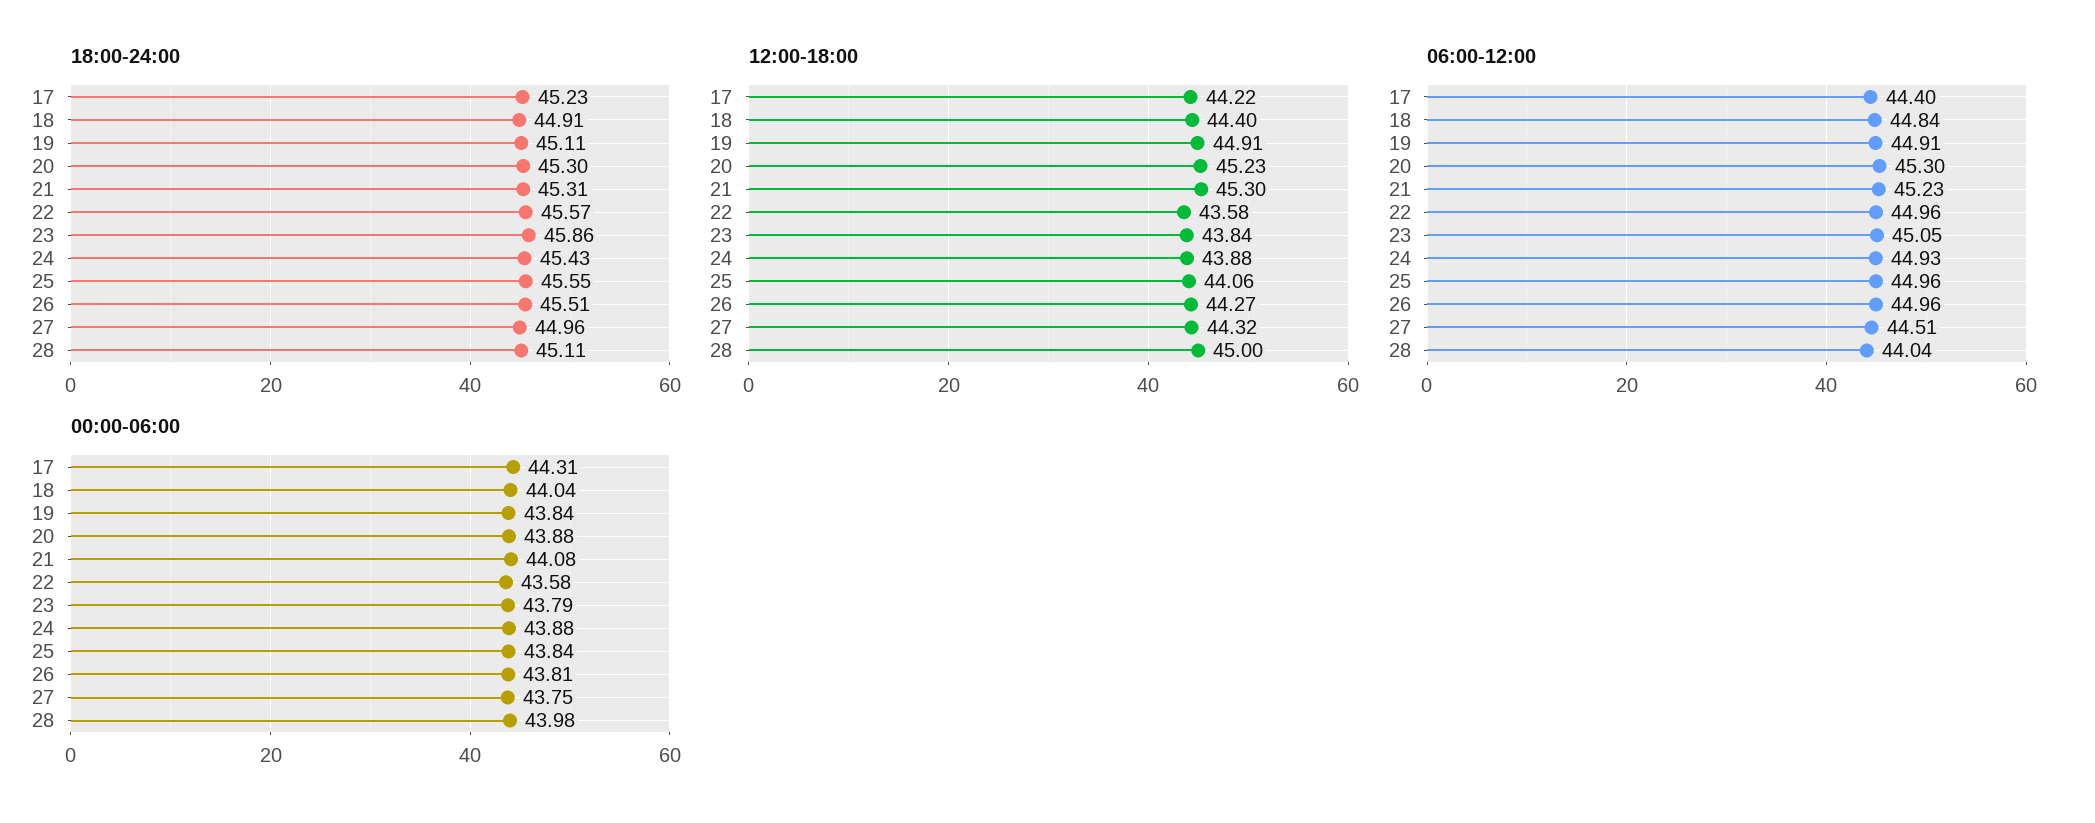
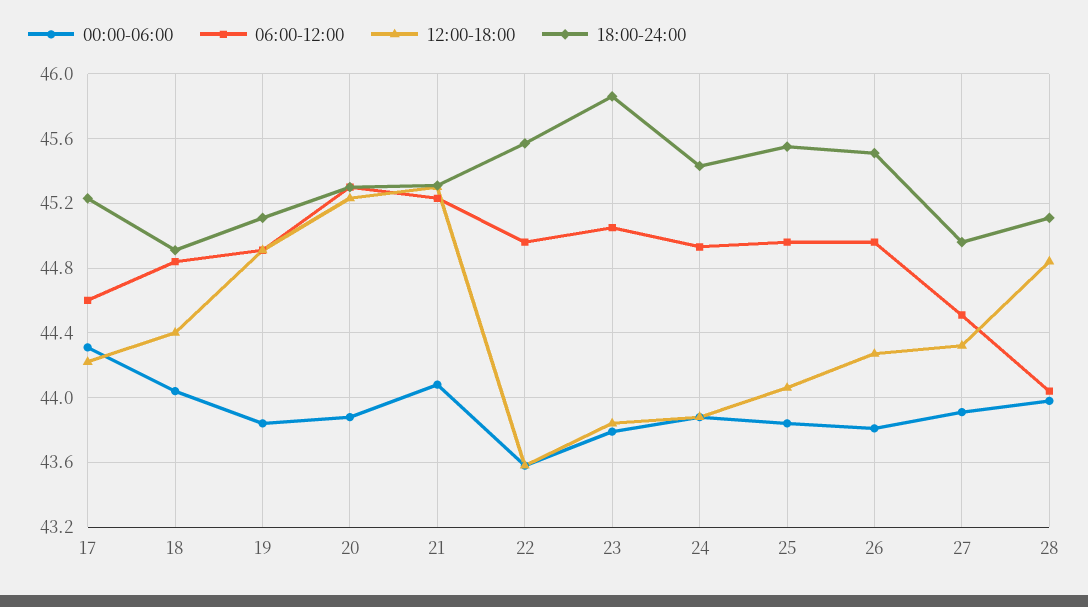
  {
    "18:00-24:00": {
      "17": 45.23,
      "18": 44.91,
      "19": 45.11,
      "20": 45.3,
      "21": 45.31,
      "22": 45.57,
      "23": 45.86,
      "24": 45.43,
      "25": 45.55,
      "26": 45.51,
      "27": 44.96,
      "28": 45.11
    },
    "12:00-18:00": {
      "17": 44.22,
      "18": 44.4,
      "19": 44.91,
      "20": 45.23,
      "21": 45.3,
      "22": 43.58,
      "23": 43.84,
      "24": 43.88,
      "25": 44.06,
      "26": 44.27,
      "27": 44.32,
-     "28": 45
+     "28": 44.85
    },
    "06:00-12:00": {
-     "17": 44.4,
+     "17": 44.6,
      "18": 44.84,
      "19": 44.91,
      "20": 45.3,
      "21": 45.23,
      "22": 44.96,
      "23": 45.05,
      "24": 44.93,
      "25": 44.96,
      "26": 44.96,
      "27": 44.51,
      "28": 44.04
    },
    "00:00-06:00": {
      "17": 44.31,
      "18": 44.04,
      "19": 43.84,
      "20": 43.88,
      "21": 44.08,
      "22": 43.58,
      "23": 43.79,
      "24": 43.88,
      "25": 43.84,
      "26": 43.81,
-     "27": 43.75,
+     "27": 43.9,
      "28": 43.98
    }
  }

